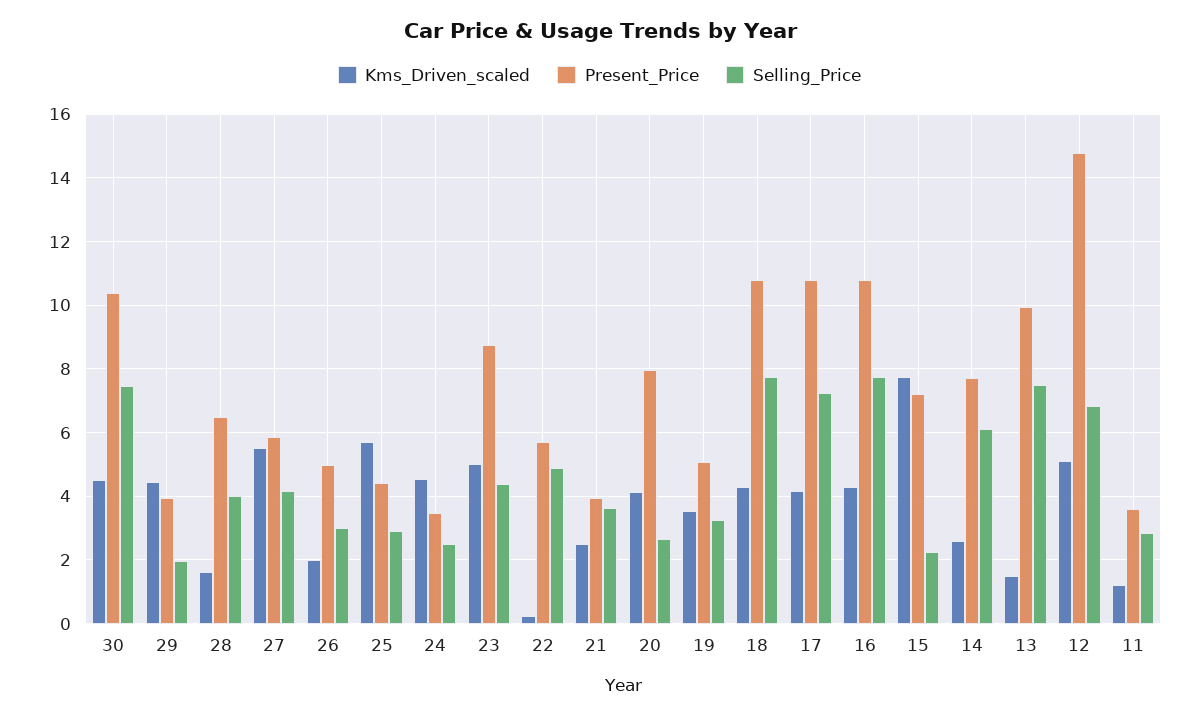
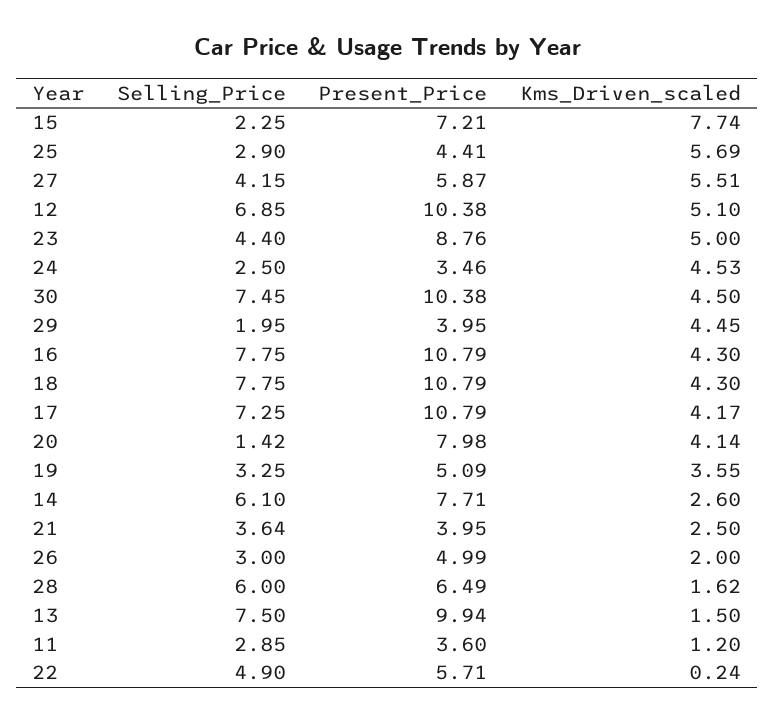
  {
    "Kms_Driven_scaled": {
      "30": 4.5,
      "29": 4.45,
      "28": 1.62,
      "27": 5.51,
      "26": 2,
      "25": 5.69,
      "24": 4.53,
      "23": 5,
      "22": 0.24,
      "21": 2.5,
      "20": 4.14,
      "19": 3.55,
      "18": 4.3,
      "17": 4.17,
      "16": 4.3,
      "15": 7.74,
      "14": 2.6,
      "13": 1.5,
      "12": 5.1,
      "11": 1.2
    },
    "Present_Price": {
      "30": 10.38,
      "29": 3.95,
      "28": 6.49,
      "27": 5.87,
      "26": 4.99,
      "25": 4.41,
      "24": 3.46,
      "23": 8.76,
      "22": 5.71,
      "21": 3.95,
      "20": 7.98,
      "19": 5.09,
      "18": 10.79,
      "17": 10.79,
      "16": 10.79,
      "15": 7.21,
      "14": 7.71,
      "13": 9.94,
-     "12": 14.8,
+     "12": 10.38,
      "11": 3.6
    },
    "Selling_Price": {
      "30": 7.45,
      "29": 1.95,
-     "28": 4,
+     "28": 6,
      "27": 4.15,
      "26": 3,
      "25": 2.9,
      "24": 2.5,
      "23": 4.4,
      "22": 4.9,
      "21": 3.64,
-     "20": 2.6,
+     "20": 1.42,
      "19": 3.25,
      "18": 7.75,
      "17": 7.25,
      "16": 7.75,
      "15": 2.25,
      "14": 6.1,
      "13": 7.5,
      "12": 6.85,
      "11": 2.85
    }
  }

